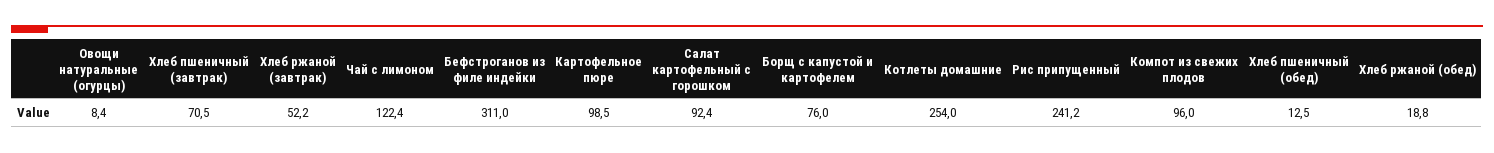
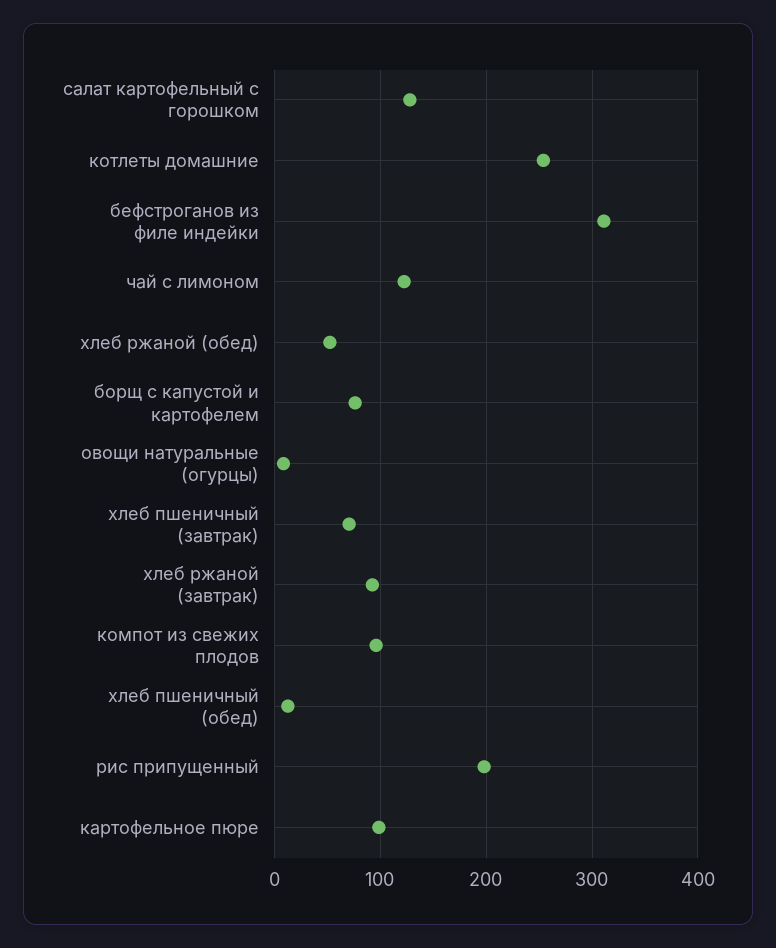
  {
    "Овощи натуральные (огурцы)": 8.4,
    "Хлеб пшеничный (завтрак)": 70.5,
-   "Хлеб ржаной (завтрак)": 52.2,
+   "Хлеб ржаной (завтрак)": 90,
    "Чай с лимоном": 122.4,
    "Бефстроганов из филе индейки": 311,
    "Картофельное пюре": 98.5,
-   "Салат картофельный с горошком": 92.4,
+   "Салат картофельный с горошком": 130,
    "Борщ с капустой и картофелем": 76,
    "Котлеты домашние": 254,
-   "Рис припущенный": 241.2,
+   "Рис припущенный": 200,
    "Компот из свежих плодов": 96,
    "Хлеб пшеничный (обед)": 12.5,
-   "Хлеб ржаной (обед)": 18.8
+   "Хлеб ржаной (обед)": 50
  }

